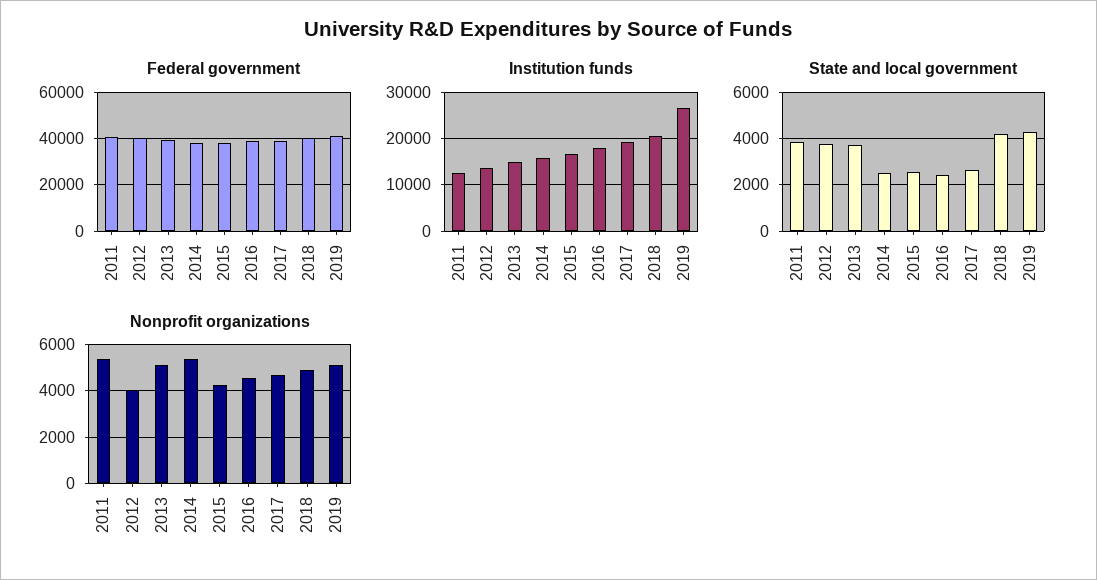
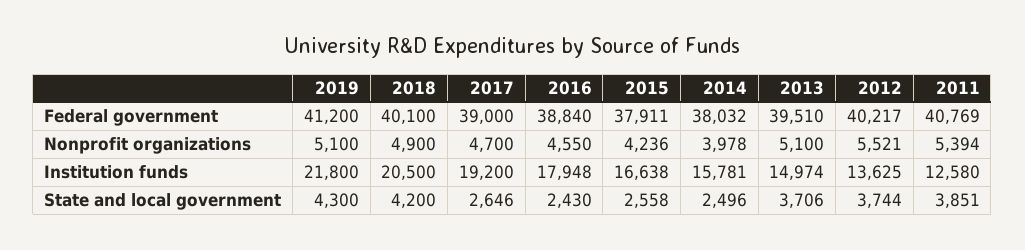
  {
    "Federal government": {
      "2011": 40769,
      "2012": 40217,
      "2013": 39510,
      "2014": 38032,
      "2015": 37911,
      "2016": 38840,
      "2017": 39000,
      "2018": 40100,
      "2019": 41200
    },
    "Institution funds": {
      "2011": 12580,
      "2012": 13625,
      "2013": 14974,
      "2014": 15781,
      "2015": 16638,
      "2016": 17948,
      "2017": 19200,
      "2018": 20500,
-     "2019": 26000
+     "2019": 21800
    },
    "State and local government": {
      "2011": 3851,
      "2012": 3744,
      "2013": 3706,
      "2014": 2496,
      "2015": 2558,
      "2016": 2430,
      "2017": 2646,
      "2018": 4200,
      "2019": 4300
    },
    "Nonprofit organizations": {
      "2011": 5394,
-     "2012": 4000,
+     "2012": 5521,
      "2013": 5100,
-     "2014": 5500,
+     "2014": 3978,
      "2015": 4236,
      "2016": 4550,
      "2017": 4700,
      "2018": 4900,
      "2019": 5100
    }
  }

